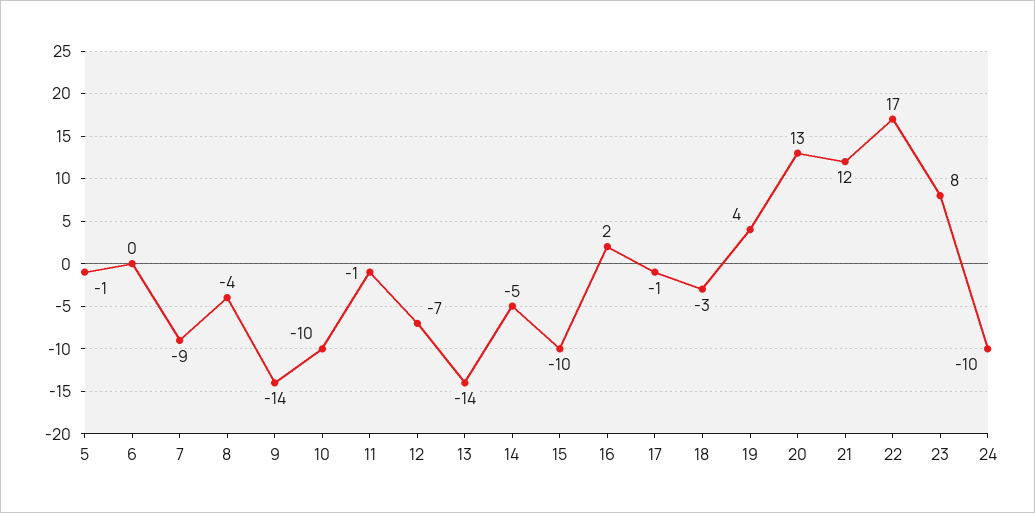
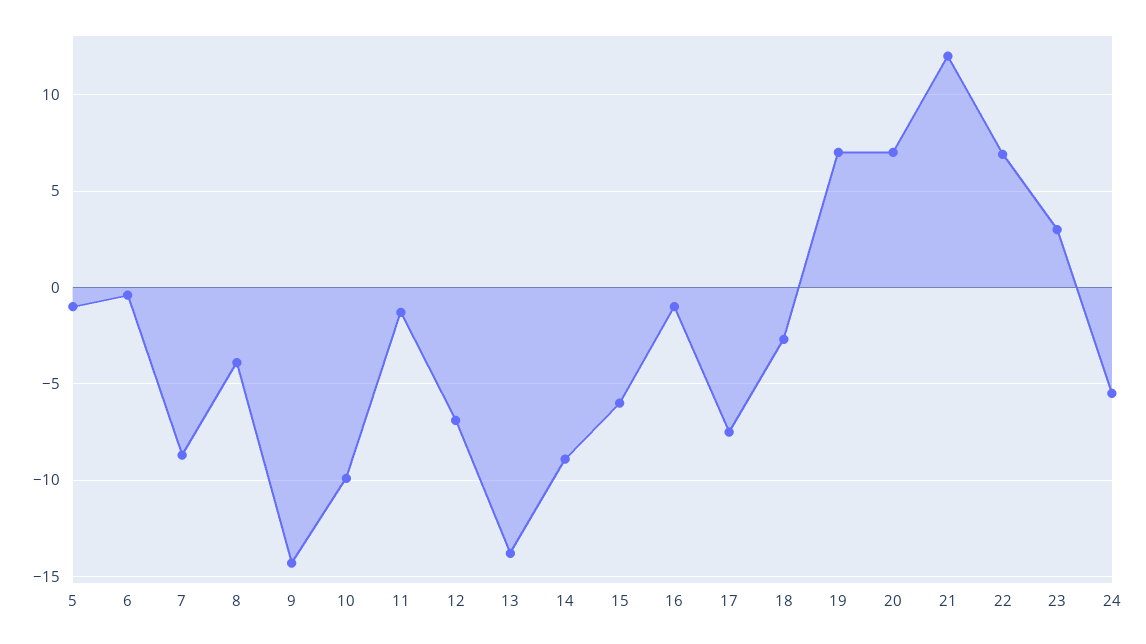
  {
    "5": -1,
    "6": 0,
    "7": -9,
    "8": -4,
    "9": -14,
    "10": -10,
    "11": -1,
    "12": -7,
    "13": -14,
-   "14": -5,
+   "14": -9,
-   "15": -10,
+   "15": -6,
-   "16": 2,
+   "16": -1,
-   "17": -1,
+   "17": -7.5,
    "18": -3,
-   "19": 4,
+   "19": 7,
-   "20": 13,
+   "20": 7,
    "21": 12,
-   "22": 17,
+   "22": 7,
-   "23": 8,
+   "23": 3,
-   "24": -10
+   "24": -5.5
  }

